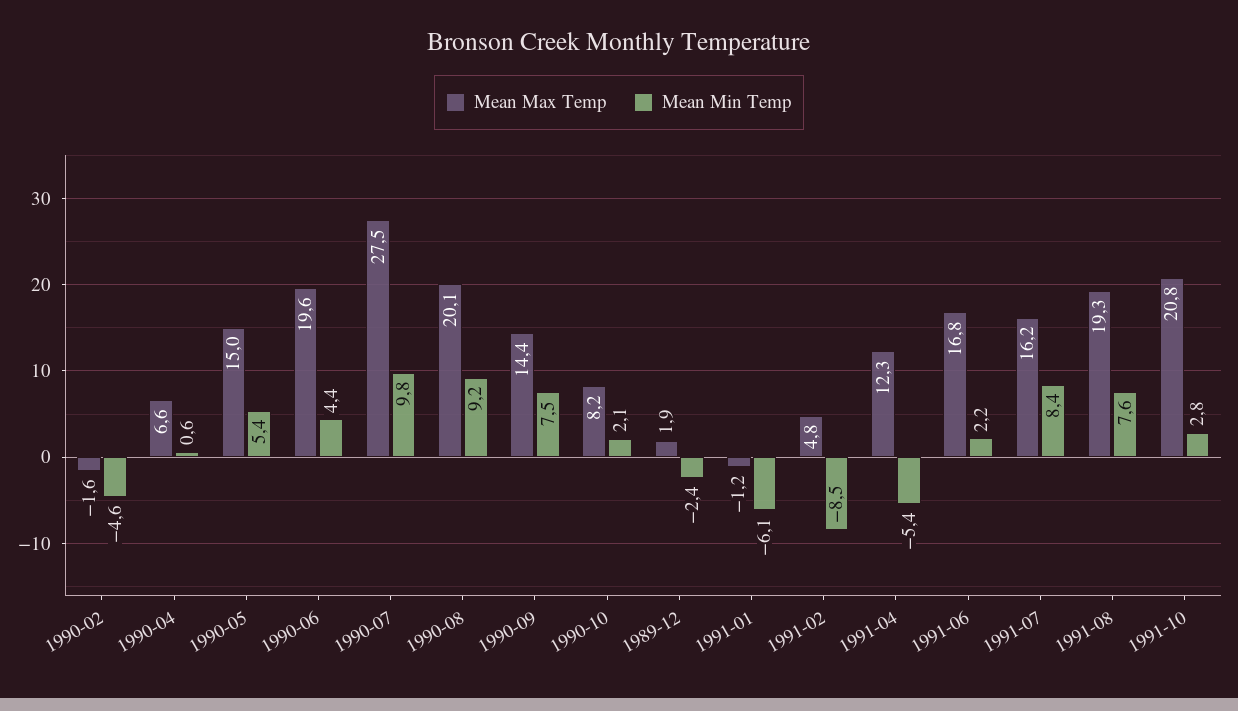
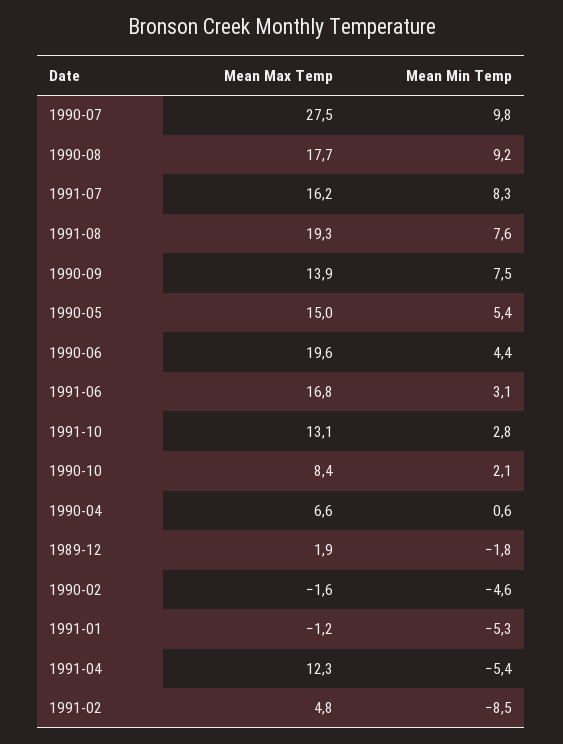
  {
    "Mean Max Temp": {
      "1990-02": -1.6,
      "1990-04": 6.6,
      "1990-05": 15,
      "1990-06": 19.6,
      "1990-07": 27.5,
-     "1990-08": 20.1,
+     "1990-08": 17.7,
-     "1990-09": 14.4,
+     "1990-09": 13.9,
-     "1990-10": 8.2,
+     "1990-10": 8.4,
      "1989-12": 1.9,
      "1991-01": -1.2,
      "1991-02": 4.8,
      "1991-04": 12.3,
      "1991-06": 16.8,
      "1991-07": 16.2,
      "1991-08": 19.3,
-     "1991-10": 20.8
+     "1991-10": 13.1
    },
    "Mean Min Temp": {
      "1990-02": -4.6,
      "1990-04": 0.6,
      "1990-05": 5.4,
      "1990-06": 4.4,
      "1990-07": 9.8,
      "1990-08": 9.2,
      "1990-09": 7.5,
      "1990-10": 2.1,
-     "1989-12": -2.4,
+     "1989-12": -1.8,
-     "1991-01": -6.1,
+     "1991-01": -5.3,
      "1991-02": -8.5,
      "1991-04": -5.4,
-     "1991-06": 2.2,
+     "1991-06": 3.1,
-     "1991-07": 8.4,
+     "1991-07": 8.3,
      "1991-08": 7.6,
      "1991-10": 2.8
    }
  }

